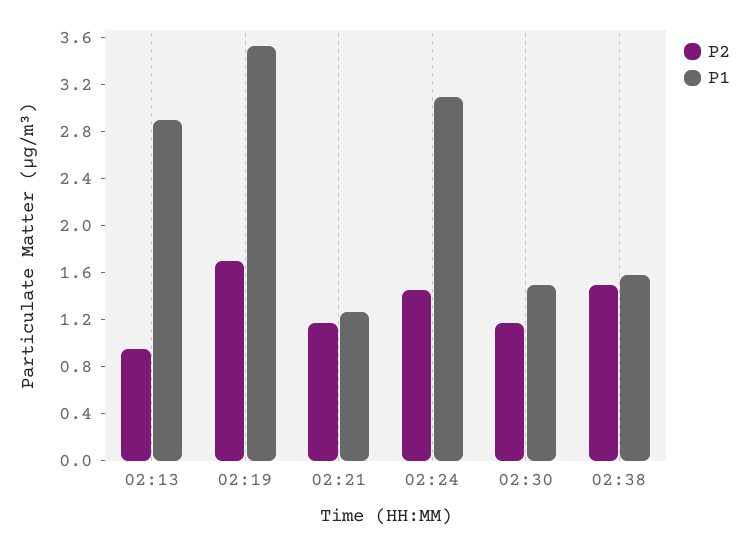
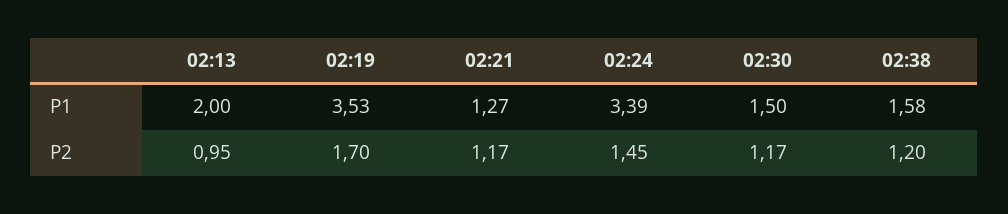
  {
    "P2": {
      "02:13": 0.95,
      "02:19": 1.7,
      "02:21": 1.17,
      "02:24": 1.45,
      "02:30": 1.17,
-     "02:38": 1.5
+     "02:38": 1.2
    },
    "P1": {
-     "02:13": 2.9,
+     "02:13": 2,
      "02:19": 3.53,
      "02:21": 1.27,
-     "02:24": 3.1,
+     "02:24": 3.39,
      "02:30": 1.5,
      "02:38": 1.58
    }
  }

